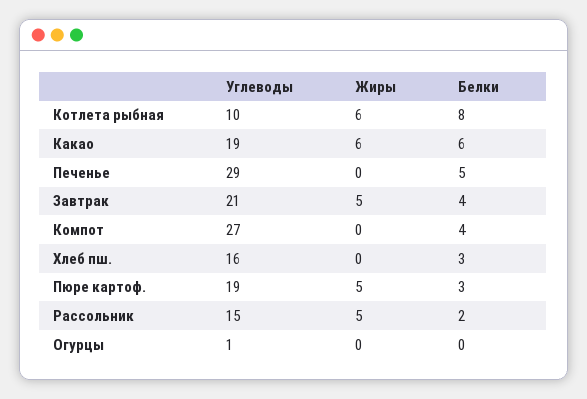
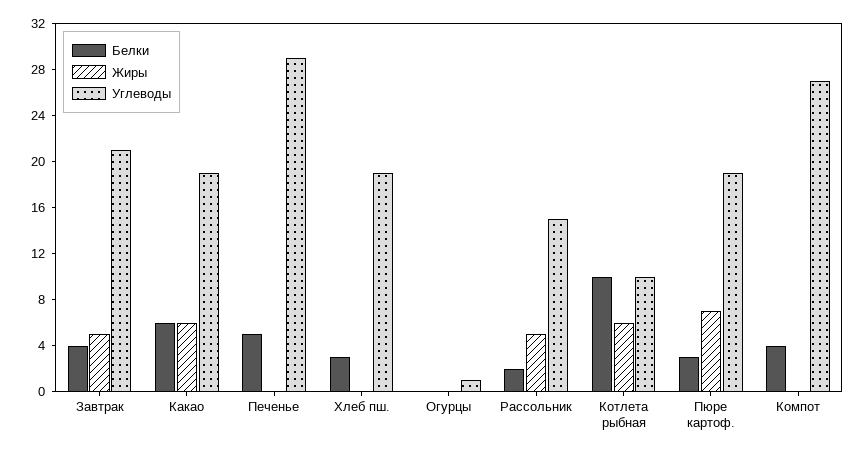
  {
    "Углеводы": {
      "Котлета рыбная": 10,
      "Какао": 19,
      "Печенье": 29,
      "Завтрак": 21,
      "Компот": 27,
-     "Хлеб пш.": 16,
+     "Хлеб пш.": 19,
      "Пюре картоф.": 19,
      "Рассольник": 15,
      "Огурцы": 1
    },
    "Жиры": {
      "Котлета рыбная": 6,
      "Какао": 6,
      "Печенье": 0,
      "Завтрак": 5,
      "Компот": 0,
      "Хлеб пш.": 0,
-     "Пюре картоф.": 5,
+     "Пюре картоф.": 7,
      "Рассольник": 5,
      "Огурцы": 0
    },
    "Белки": {
-     "Котлета рыбная": 8,
+     "Котлета рыбная": 10,
      "Какао": 6,
      "Печенье": 5,
      "Завтрак": 4,
      "Компот": 4,
      "Хлеб пш.": 3,
      "Пюре картоф.": 3,
      "Рассольник": 2,
      "Огурцы": 0
    }
  }

